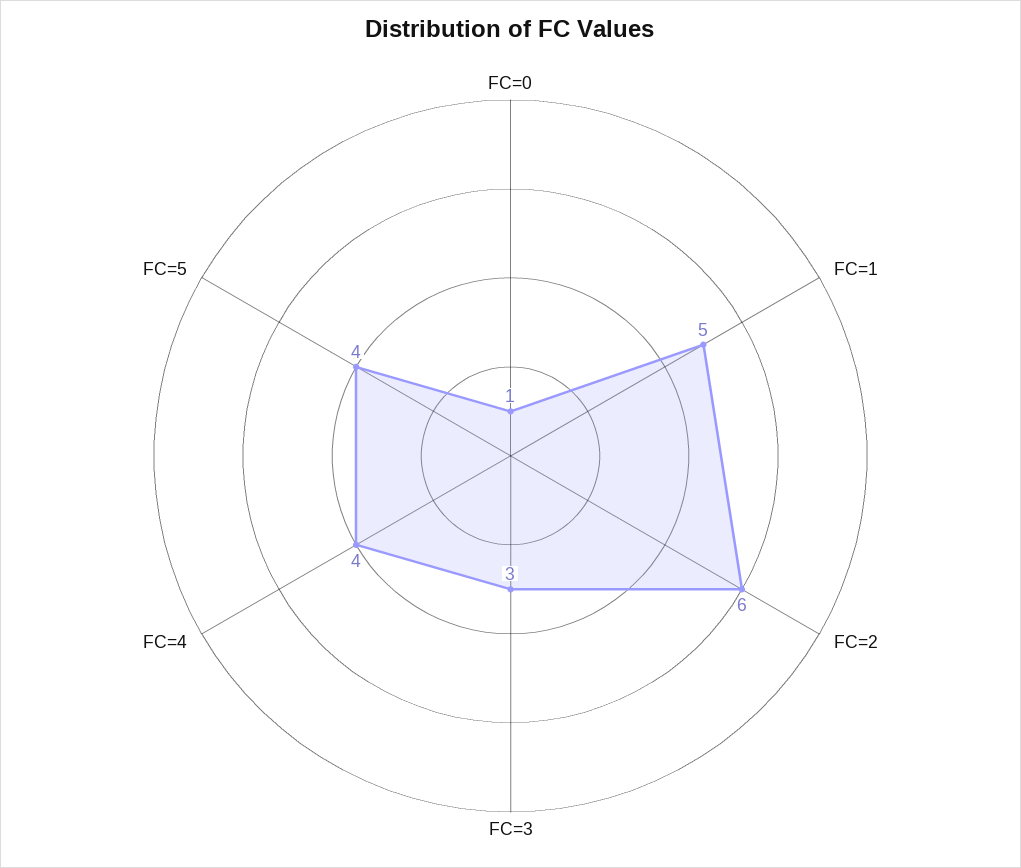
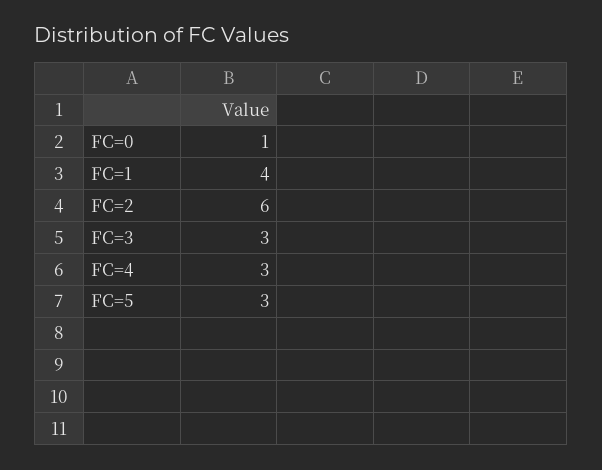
  {
    "FC=0": 1,
-   "FC=1": 5,
+   "FC=1": 4,
    "FC=2": 6,
    "FC=3": 3,
-   "FC=4": 4,
+   "FC=4": 3,
-   "FC=5": 4
+   "FC=5": 3
  }

